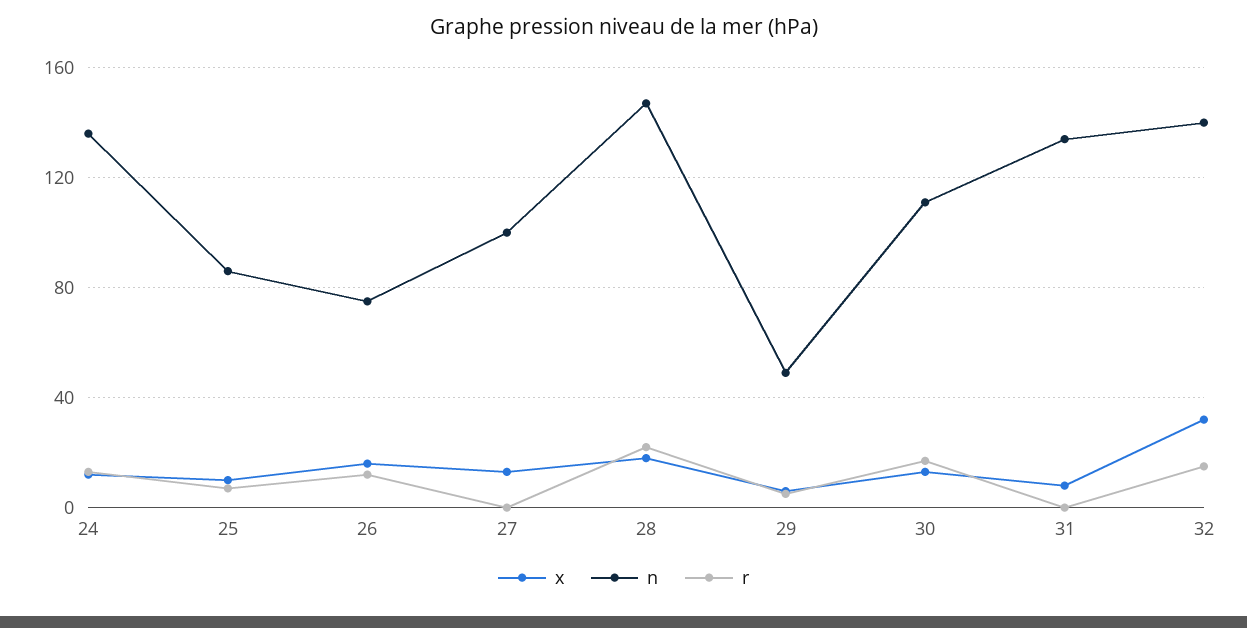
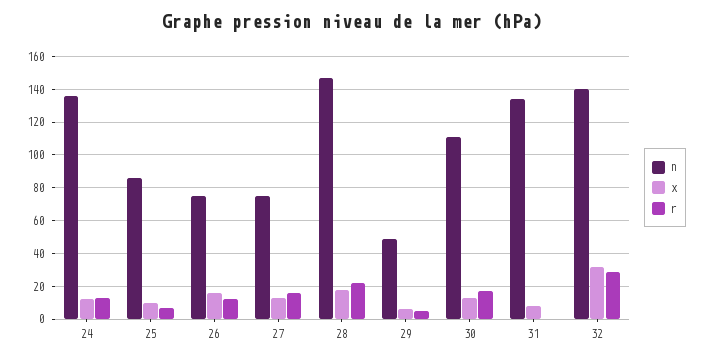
  {
    "x": {
      "24": 10,
      "25": 10,
      "26": 15,
      "27": 15,
      "28": 20,
      "29": 5,
      "30": 15,
      "31": 10,
      "32": 30
    },
    "n": {
      "24": 135,
      "25": 85,
      "26": 75,
-     "27": 100,
+     "27": 75,
      "28": 145,
      "29": 50,
      "30": 110,
      "31": 135,
      "32": 140
    },
    "r": {
      "24": 15,
      "25": 5,
      "26": 10,
-     "27": 0,
+     "27": 15,
      "28": 20,
      "29": 5,
      "30": 15,
      "31": 0,
-     "32": 15
+     "32": 30
    }
  }

